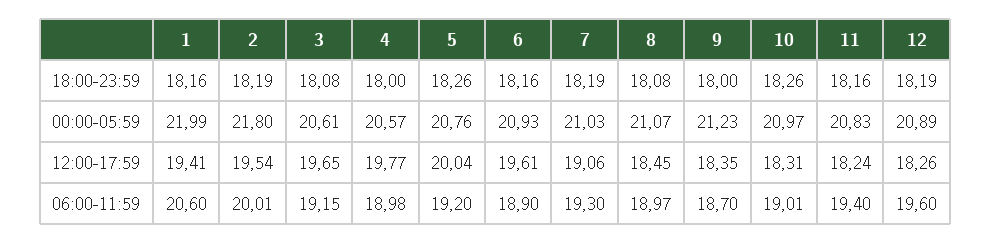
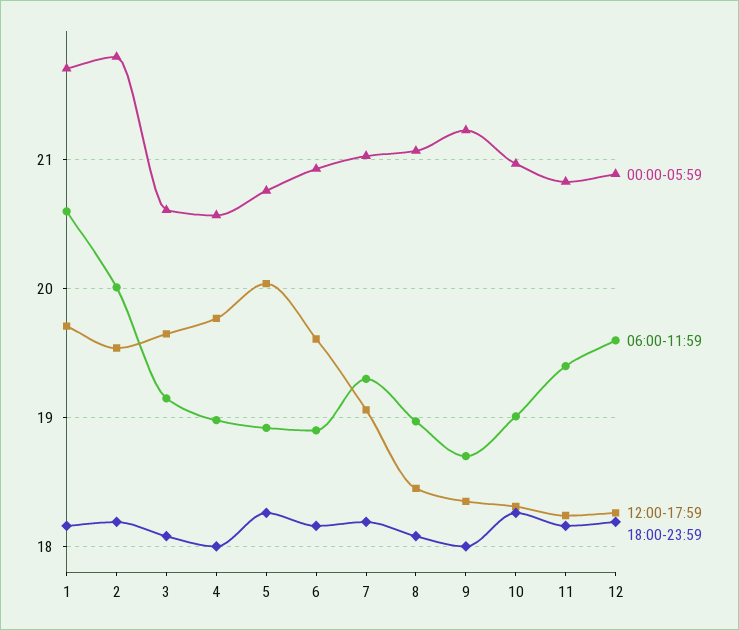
  {
    "18:00-23:59": {
      "1": 18.16,
      "2": 18.19,
      "3": 18.08,
      "4": 18,
      "5": 18.26,
      "6": 18.16,
      "7": 18.19,
      "8": 18.08,
      "9": 18,
      "10": 18.26,
      "11": 18.16,
      "12": 18.19
    },
    "00:00-05:59": {
-     "1": 21.99,
+     "1": 21.7,
      "2": 21.8,
      "3": 20.61,
      "4": 20.57,
      "5": 20.76,
      "6": 20.93,
      "7": 21.03,
      "8": 21.07,
      "9": 21.23,
      "10": 20.97,
      "11": 20.83,
      "12": 20.89
    },
    "12:00-17:59": {
-     "1": 19.41,
+     "1": 19.7,
      "2": 19.54,
      "3": 19.65,
      "4": 19.77,
      "5": 20.04,
      "6": 19.61,
      "7": 19.06,
      "8": 18.45,
      "9": 18.35,
      "10": 18.31,
      "11": 18.24,
      "12": 18.26
    },
    "06:00-11:59": {
      "1": 20.6,
      "2": 20.01,
      "3": 19.15,
      "4": 18.98,
-     "5": 19.2,
+     "5": 18.9,
      "6": 18.9,
      "7": 19.3,
      "8": 18.97,
      "9": 18.7,
      "10": 19.01,
      "11": 19.4,
      "12": 19.6
    }
  }

